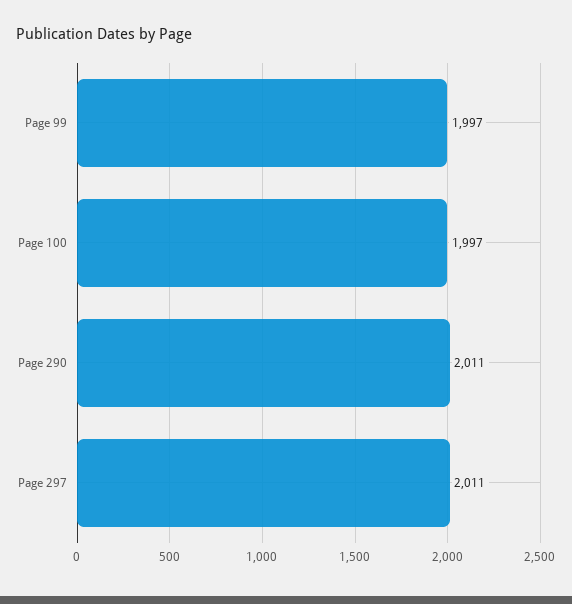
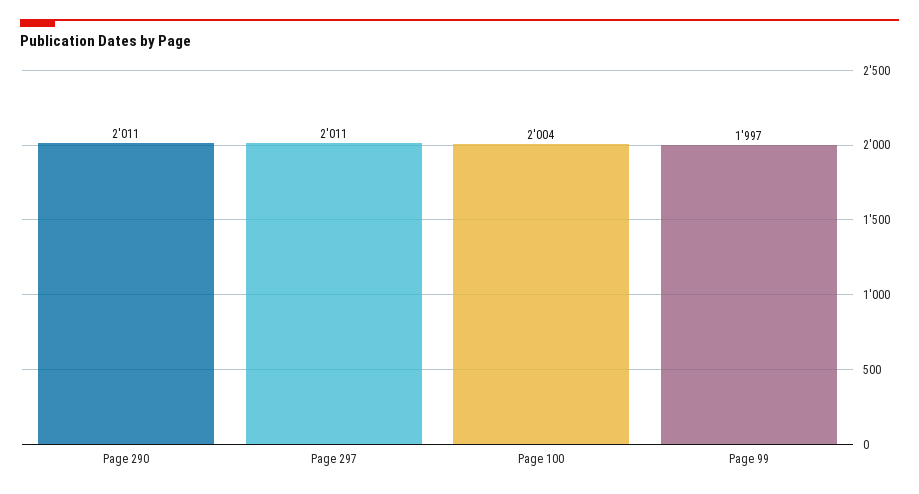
  {
    "Page 99": 1997,
-   "Page 100": 1997,
+   "Page 100": 2004,
    "Page 290": 2011,
    "Page 297": 2011
  }

